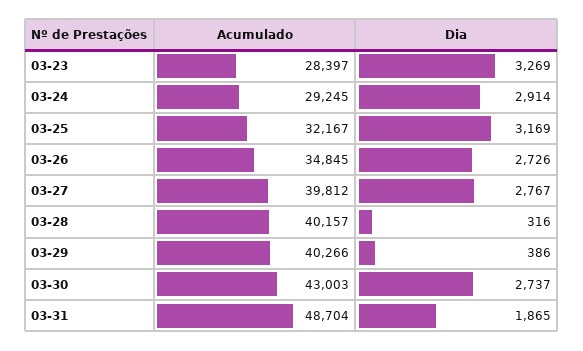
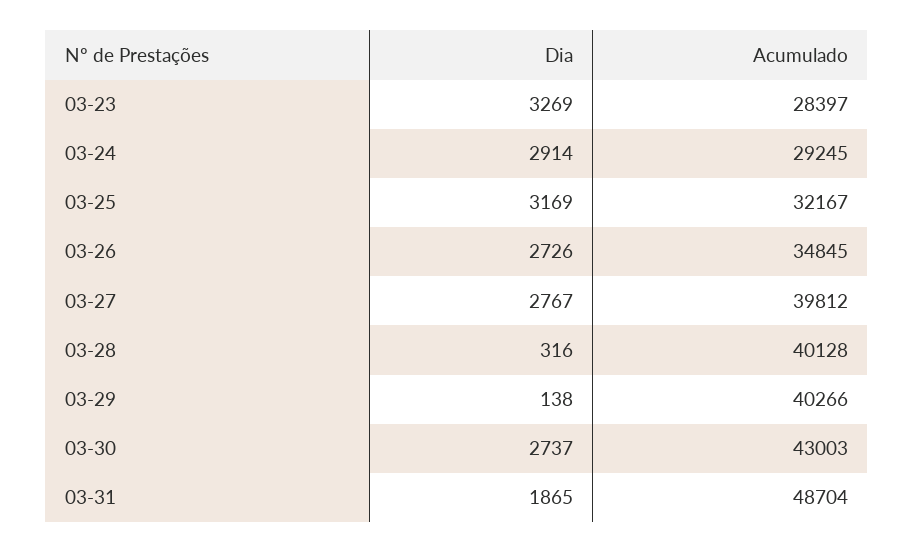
  {
    "Acumulado": {
      "03-23": 28397,
      "03-24": 29245,
      "03-25": 32167,
      "03-26": 34845,
      "03-27": 39812,
-     "03-28": 40157,
+     "03-28": 40128,
      "03-29": 40266,
      "03-30": 43003,
      "03-31": 48704
    },
    "Dia": {
      "03-23": 3269,
      "03-24": 2914,
      "03-25": 3169,
      "03-26": 2726,
      "03-27": 2767,
      "03-28": 316,
-     "03-29": 386,
+     "03-29": 138,
      "03-30": 2737,
      "03-31": 1865
    }
  }

